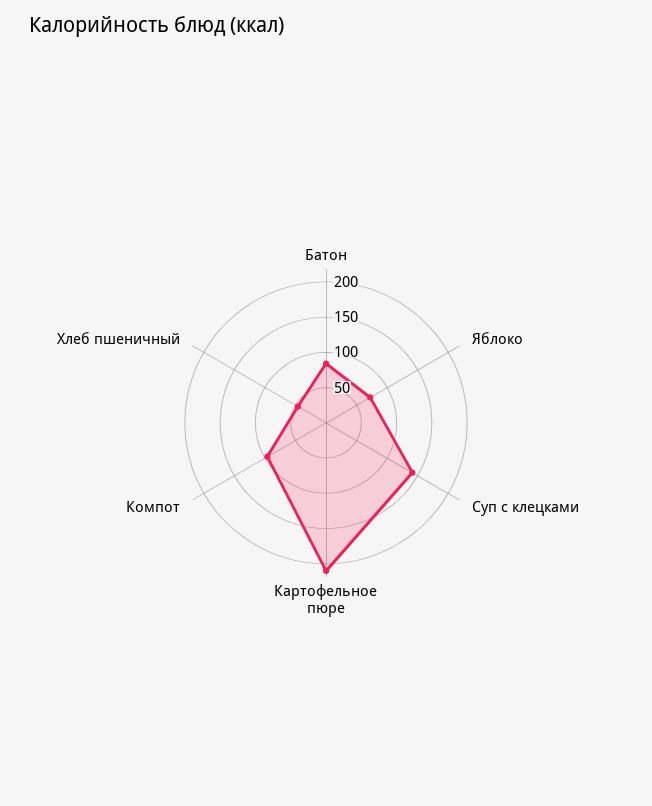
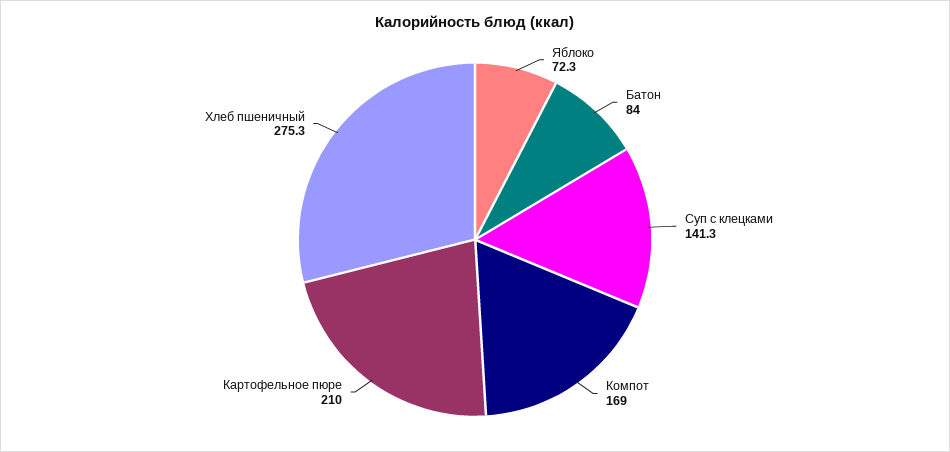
  {
    "Батон": 84,
    "Яблоко": 72.3,
    "Суп с клецками": 141.3,
    "Картофельное пюре": 210,
-   "Компот": 100,
+   "Компот": 169,
-   "Хлеб пшеничный": 50
+   "Хлеб пшеничный": 275.3
  }

